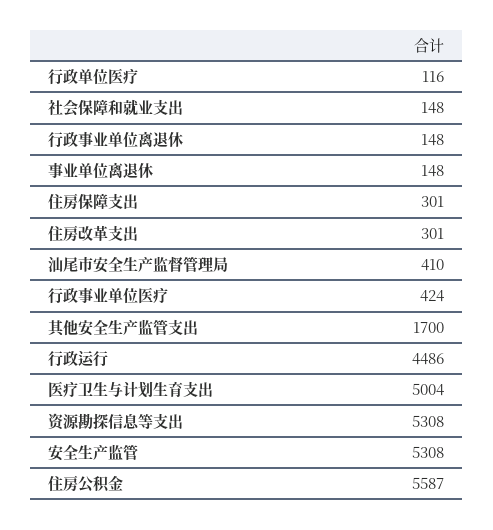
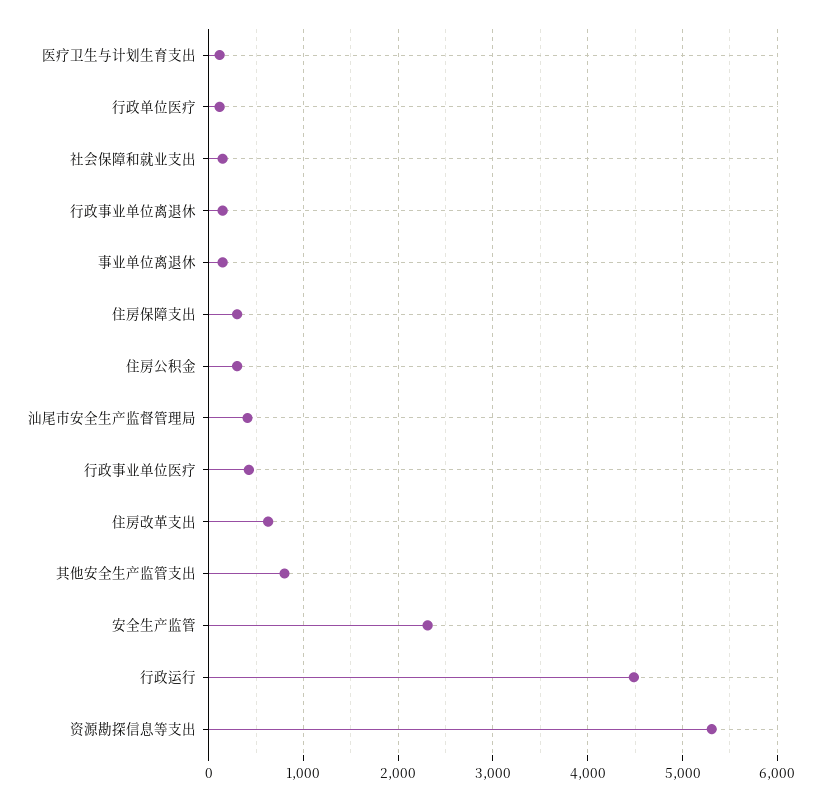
  {
    "行政单位医疗": 116,
    "社会保障和就业支出": 148,
    "行政事业单位离退休": 148,
    "事业单位离退休": 148,
    "住房保障支出": 301,
-   "住房改革支出": 301,
+   "住房改革支出": 600,
    "汕尾市安全生产监督管理局": 410,
    "行政事业单位医疗": 424,
-   "其他安全生产监管支出": 1700,
+   "其他安全生产监管支出": 800,
    "行政运行": 4486,
-   "医疗卫生与计划生育支出": 5004,
+   "医疗卫生与计划生育支出": 100,
    "资源勘探信息等支出": 5308,
-   "安全生产监管": 5308,
+   "安全生产监管": 2300,
-   "住房公积金": 5587
+   "住房公积金": 300
  }

